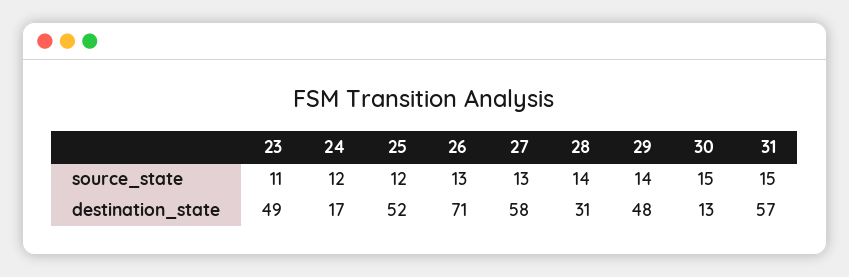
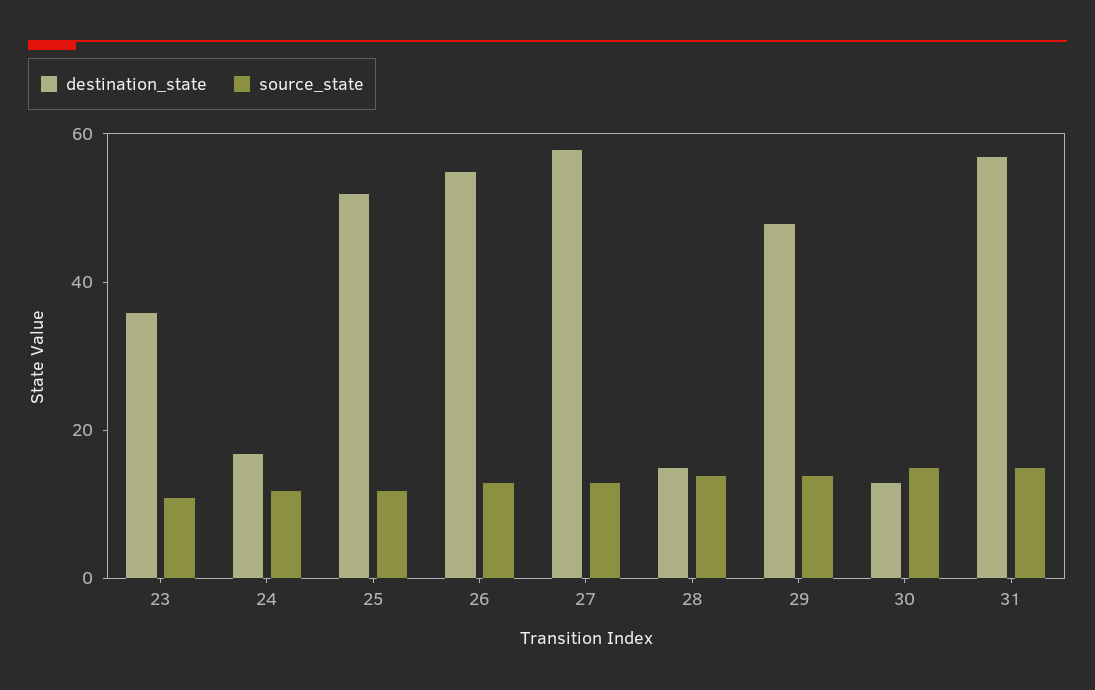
  {
    "source_state": {
      "23": 11,
      "24": 12,
      "25": 12,
      "26": 13,
      "27": 13,
      "28": 14,
      "29": 14,
      "30": 15,
      "31": 15
    },
    "destination_state": {
-     "23": 49,
+     "23": 35,
      "24": 17,
      "25": 52,
-     "26": 71,
+     "26": 55,
      "27": 58,
-     "28": 31,
+     "28": 15,
      "29": 48,
      "30": 13,
      "31": 57
    }
  }

